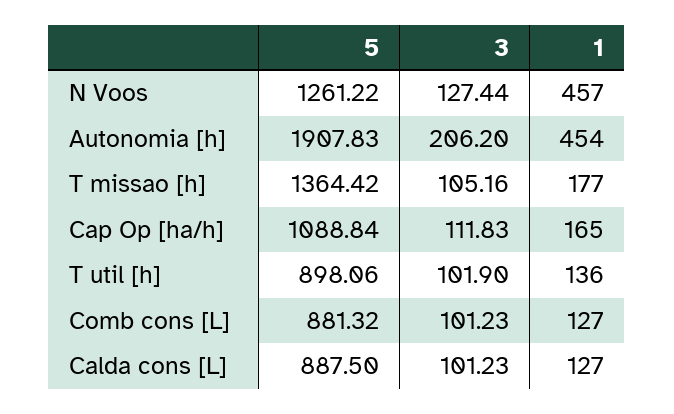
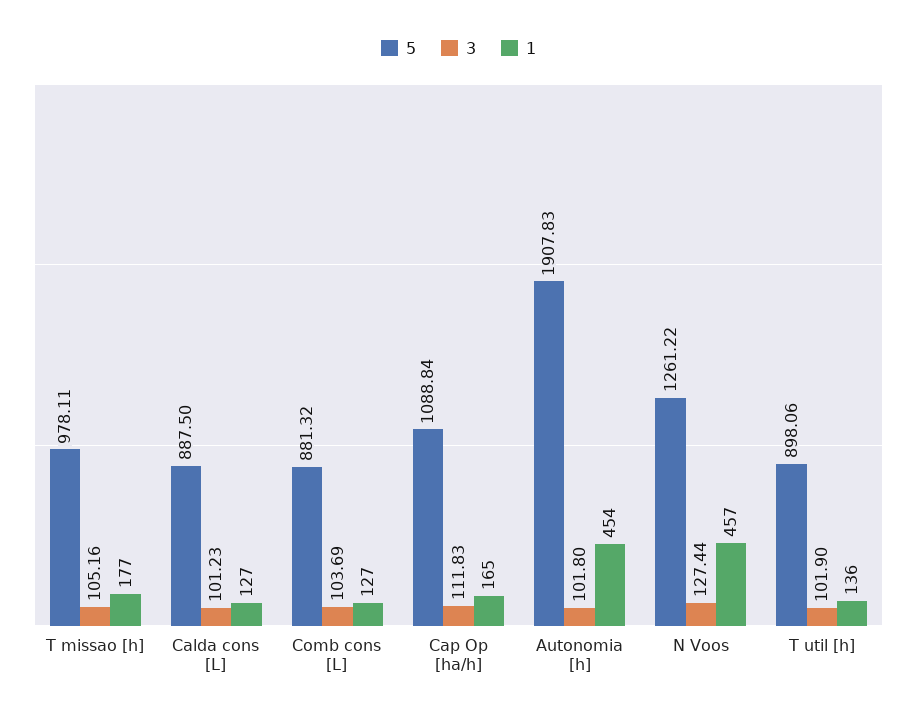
  {
    "5": {
      "N Voos": 1261.22,
      "Autonomia [h]": 1907.83,
-     "T missao [h]": 1364.42,
+     "T missao [h]": 978.11,
      "Cap Op [ha/h]": 1088.84,
      "T util [h]": 898.06,
      "Comb cons [L]": 881.32,
      "Calda cons [L]": 887.5
    },
    "3": {
      "N Voos": 127.44,
-     "Autonomia [h]": 206.2,
+     "Autonomia [h]": 101.8,
      "T missao [h]": 105.16,
      "Cap Op [ha/h]": 111.83,
      "T util [h]": 101.9,
-     "Comb cons [L]": 101.23,
+     "Comb cons [L]": 103.69,
      "Calda cons [L]": 101.23
    },
    "1": {
      "N Voos": 457,
      "Autonomia [h]": 454,
      "T missao [h]": 177,
      "Cap Op [ha/h]": 165,
      "T util [h]": 136,
      "Comb cons [L]": 127,
      "Calda cons [L]": 127
    }
  }

